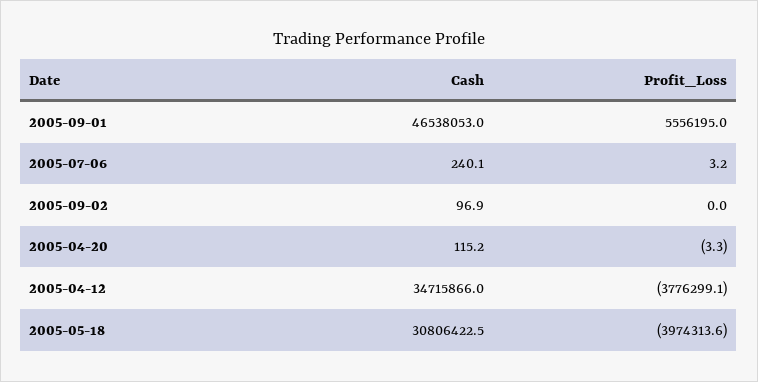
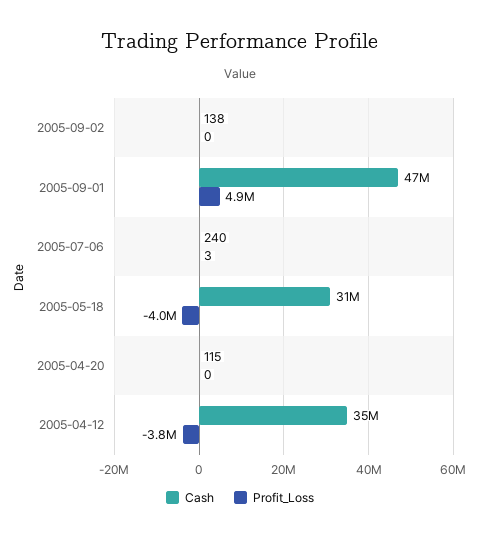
  {
    "Cash": {
      "2005-09-01": 46538053,
      "2005-07-06": 240.1,
-     "2005-09-02": 96.9,
+     "2005-09-02": 138,
      "2005-04-20": 115.2,
      "2005-04-12": 34715866,
      "2005-05-18": 30806422.5
    },
    "Profit_Loss": {
-     "2005-09-01": 5556195,
+     "2005-09-01": 4900000,
      "2005-07-06": 3.2,
      "2005-09-02": 0,
-     "2005-04-20": -3.3,
+     "2005-04-20": 0,
      "2005-04-12": -3776299.1,
      "2005-05-18": -3974313.6
    }
  }

